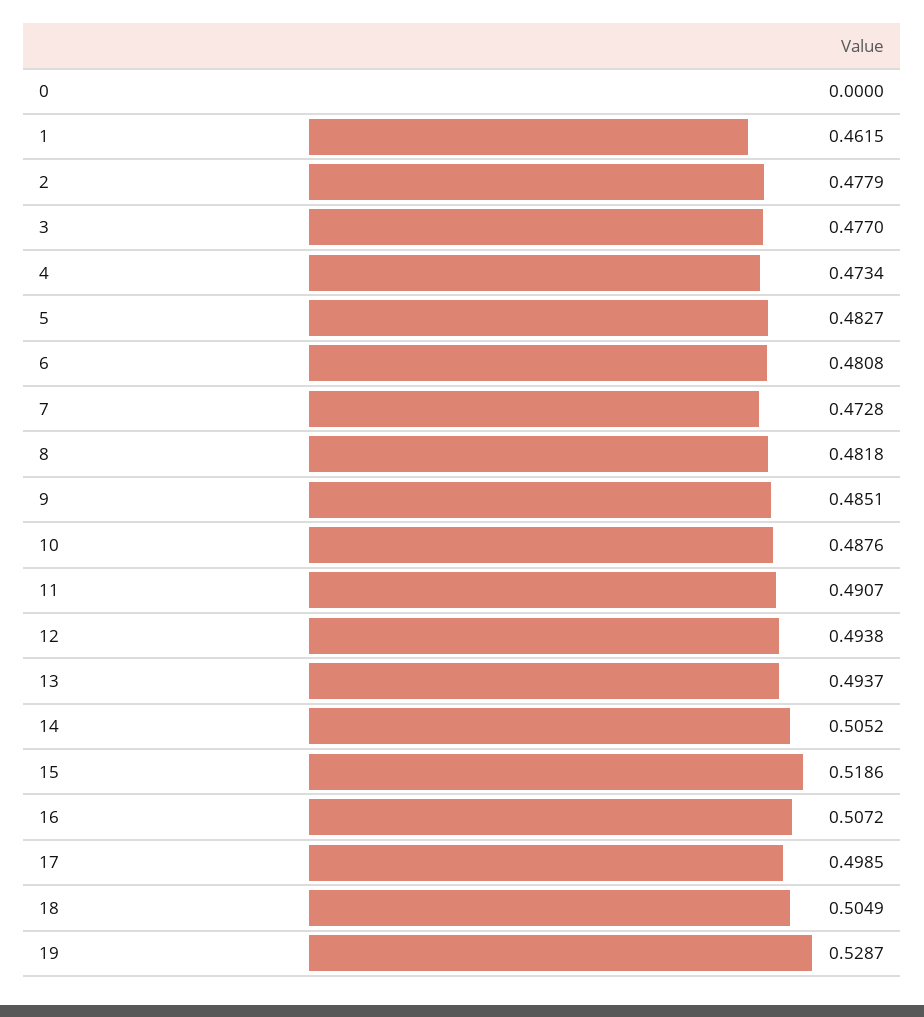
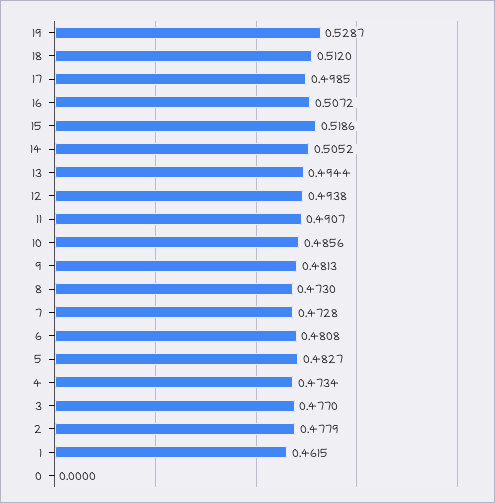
  {
    "0": 0,
    "1": 0.4615,
    "2": 0.4779,
    "3": 0.477,
    "4": 0.4734,
    "5": 0.4827,
    "6": 0.4808,
    "7": 0.4728,
-   "8": 0.4818,
+   "8": 0.473,
-   "9": 0.4851,
+   "9": 0.4813,
-   "10": 0.4876,
+   "10": 0.4856,
    "11": 0.4907,
    "12": 0.4938,
-   "13": 0.4937,
+   "13": 0.4944,
    "14": 0.5052,
    "15": 0.5186,
    "16": 0.5072,
    "17": 0.4985,
-   "18": 0.5049,
+   "18": 0.512,
    "19": 0.5287
  }

